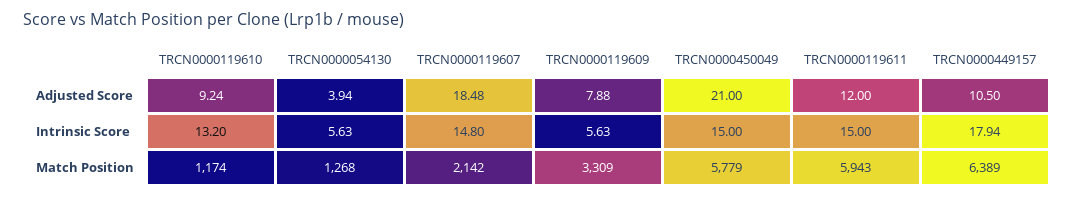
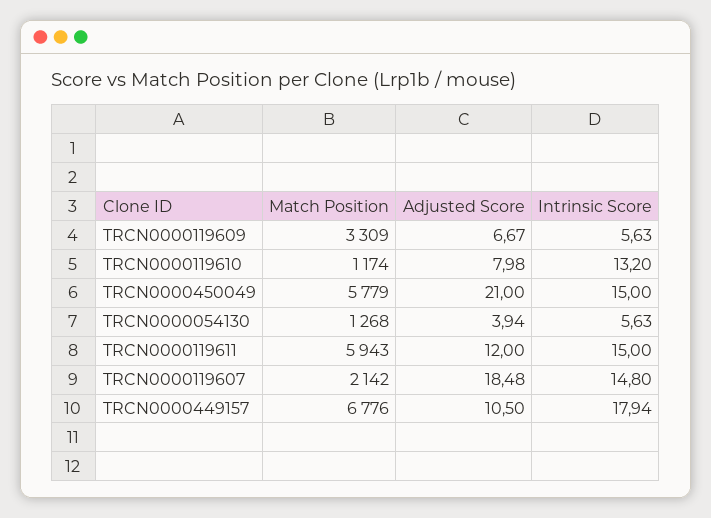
  {
    "TRCN0000119610": {
-     "Adjusted Score": 9.24,
+     "Adjusted Score": 7.98,
      "Intrinsic Score": 13.2,
      "Match Position": 1174
    },
    "TRCN0000054130": {
      "Adjusted Score": 3.94,
      "Intrinsic Score": 5.63,
      "Match Position": 1268
    },
    "TRCN0000119607": {
      "Adjusted Score": 18.48,
      "Intrinsic Score": 14.8,
      "Match Position": 2142
    },
    "TRCN0000119609": {
-     "Adjusted Score": 7.88,
+     "Adjusted Score": 6.67,
      "Intrinsic Score": 5.63,
      "Match Position": 3309
    },
    "TRCN0000450049": {
      "Adjusted Score": 21,
      "Intrinsic Score": 15,
      "Match Position": 5779
    },
    "TRCN0000119611": {
      "Adjusted Score": 12,
      "Intrinsic Score": 15,
      "Match Position": 5943
    },
    "TRCN0000449157": {
      "Adjusted Score": 10.5,
      "Intrinsic Score": 17.94,
-     "Match Position": 6389
+     "Match Position": 6776
    }
  }

